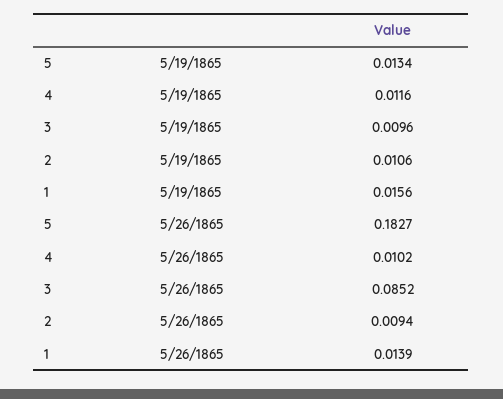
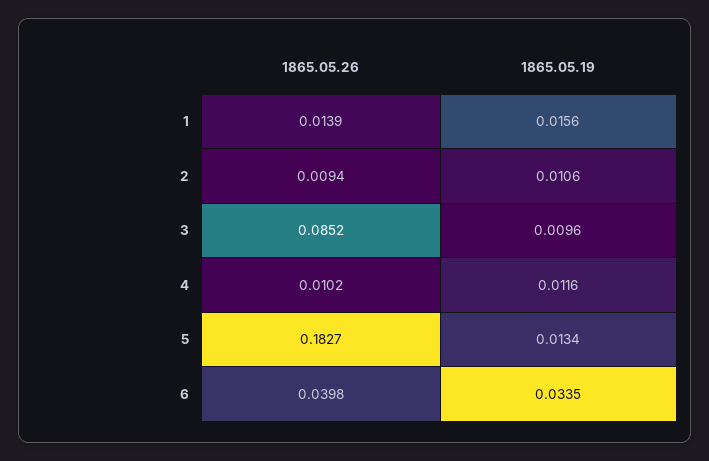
  {
    "5": {
      "5/19/1865": 0.0134,
      "5/26/1865": 0.1827
    },
    "4": {
      "5/19/1865": 0.0116,
      "5/26/1865": 0.0102
    },
    "3": {
      "5/19/1865": 0.0096,
      "5/26/1865": 0.0852
    },
    "2": {
      "5/19/1865": 0.0106,
      "5/26/1865": 0.0094
    },
    "1": {
      "5/19/1865": 0.0156,
      "5/26/1865": 0.0139
-   }
+   },
+   "6": {
+     "5/26/1865": 0.0398,
+     "5/19/1865": 0.0335
+   }
  }

